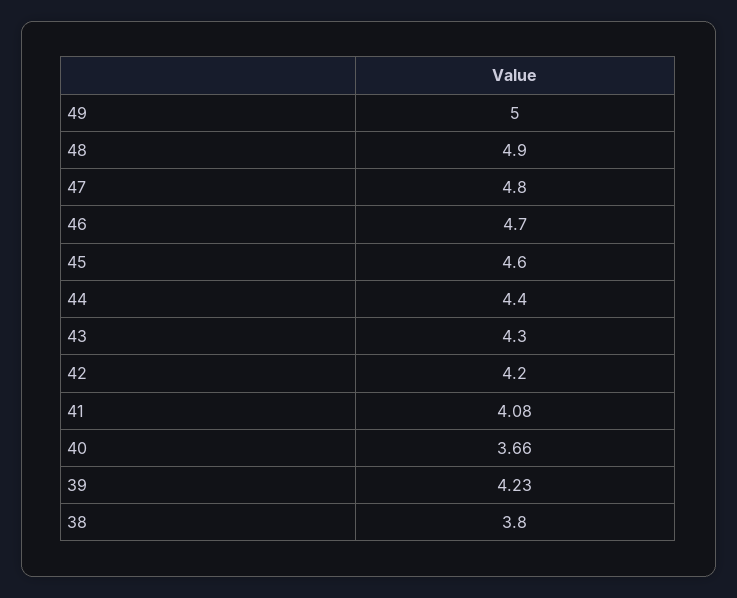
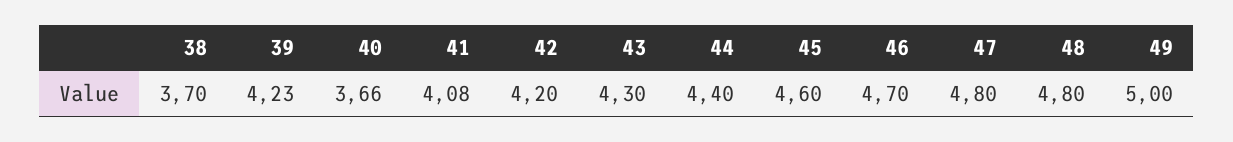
  {
    "49": 5,
-   "48": 4.9,
+   "48": 4.8,
    "47": 4.8,
    "46": 4.7,
    "45": 4.6,
    "44": 4.4,
    "43": 4.3,
    "42": 4.2,
    "41": 4.08,
    "40": 3.66,
    "39": 4.23,
-   "38": 3.8
+   "38": 3.7
  }

